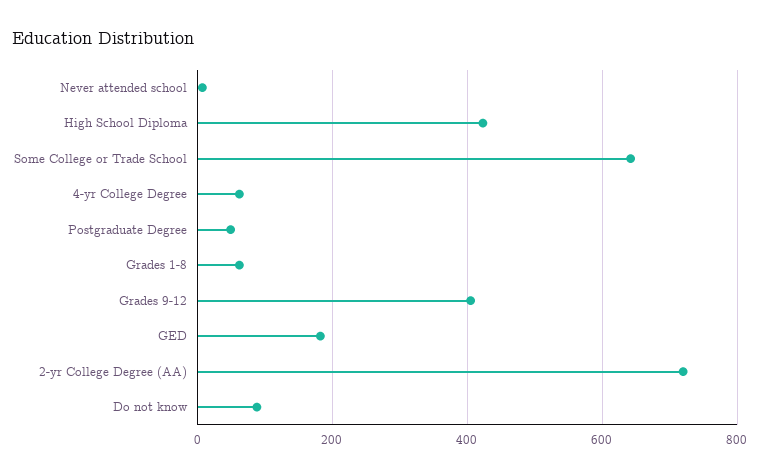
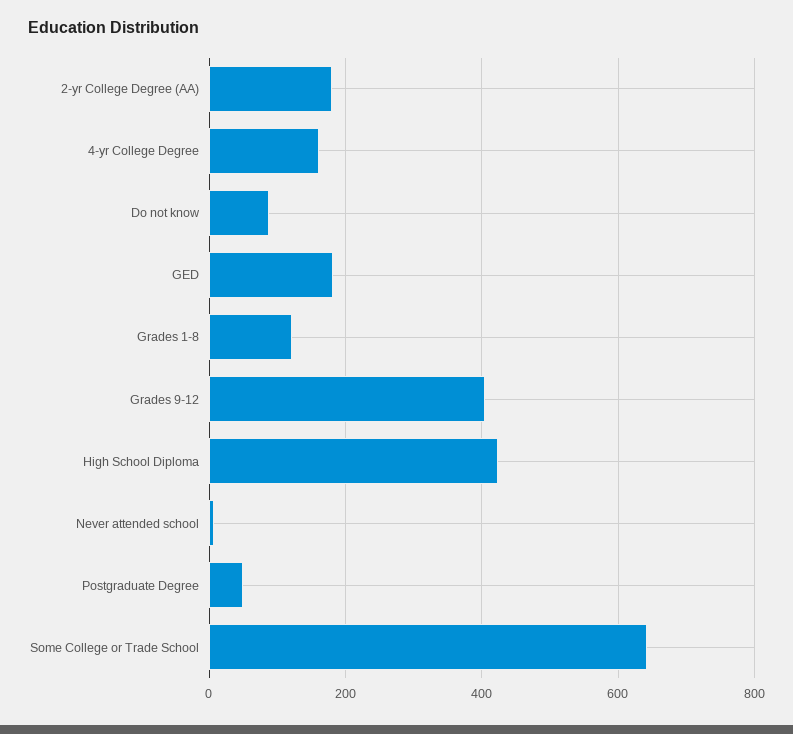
  {
    "Never attended school": 0,
    "High School Diploma": 420,
    "Some College or Trade School": 640,
-   "4-yr College Degree": 60,
+   "4-yr College Degree": 160,
    "Postgraduate Degree": 40,
-   "Grades 1-8": 60,
+   "Grades 1-8": 120,
    "Grades 9-12": 400,
    "GED": 180,
-   "2-yr College Degree (AA)": 720,
+   "2-yr College Degree (AA)": 180,
    "Do not know": 80
  }

